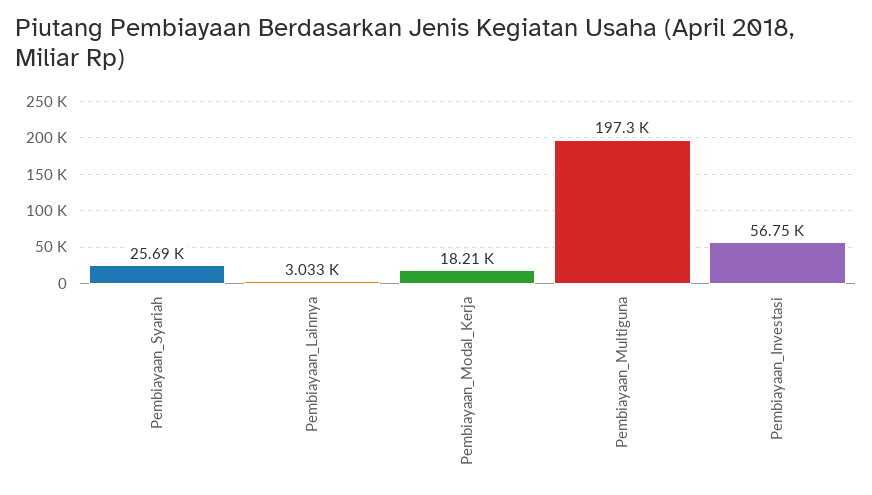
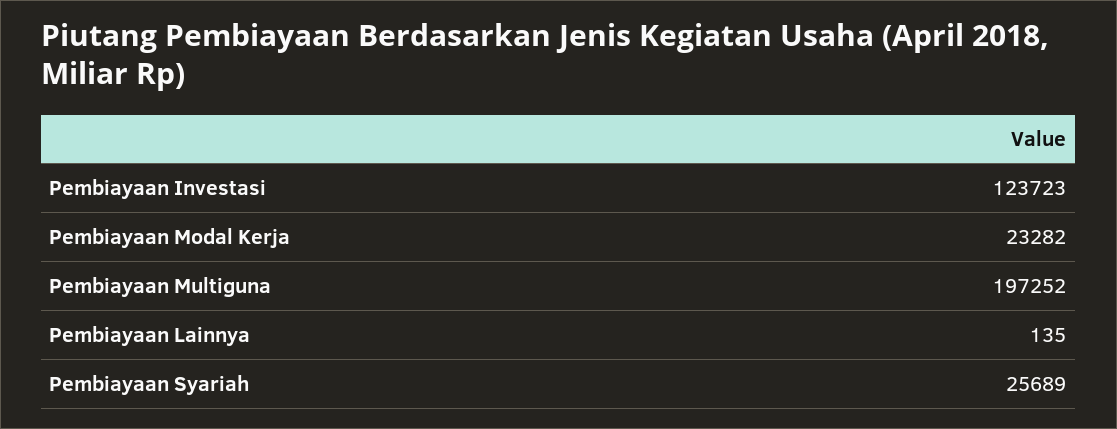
  {
    "Pembiayaan_Syariah": 25689,
-   "Pembiayaan_Lainnya": 3033,
+   "Pembiayaan_Lainnya": 135,
-   "Pembiayaan_Modal_Kerja": 18210,
+   "Pembiayaan_Modal_Kerja": 23282,
    "Pembiayaan_Multiguna": 197252,
-   "Pembiayaan_Investasi": 56750
+   "Pembiayaan_Investasi": 123723
  }

